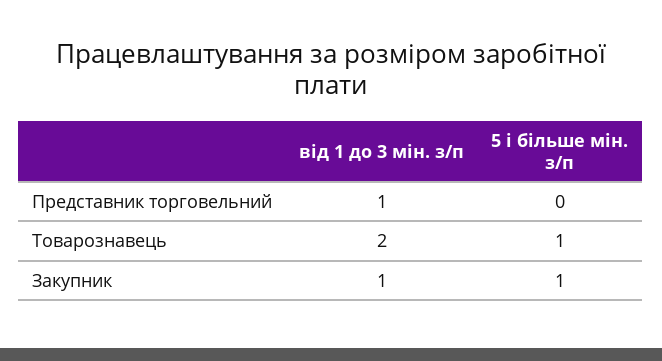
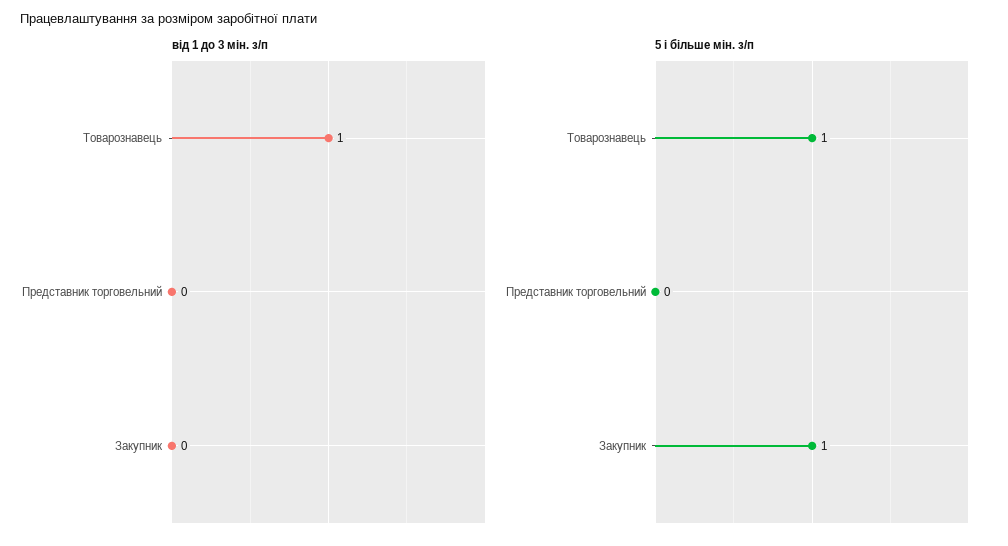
  {
    "від 1 до 3 мін. з/п": {
-     "Представник торговельний": 1,
+     "Представник торговельний": 0,
-     "Товарознавець": 2,
+     "Товарознавець": 1,
-     "Закупник": 1
+     "Закупник": 0
    },
    "5 і більше мін. з/п": {
      "Представник торговельний": 0,
      "Товарознавець": 1,
      "Закупник": 1
    }
  }

